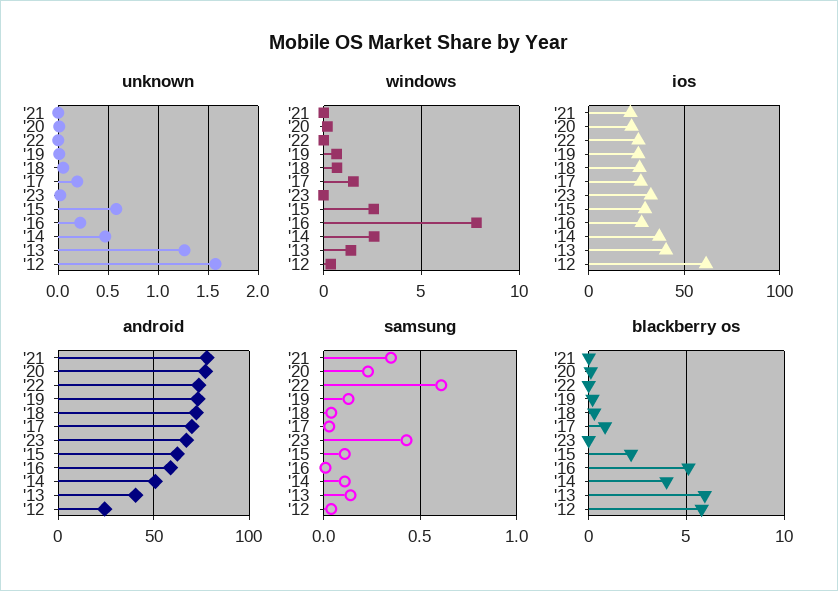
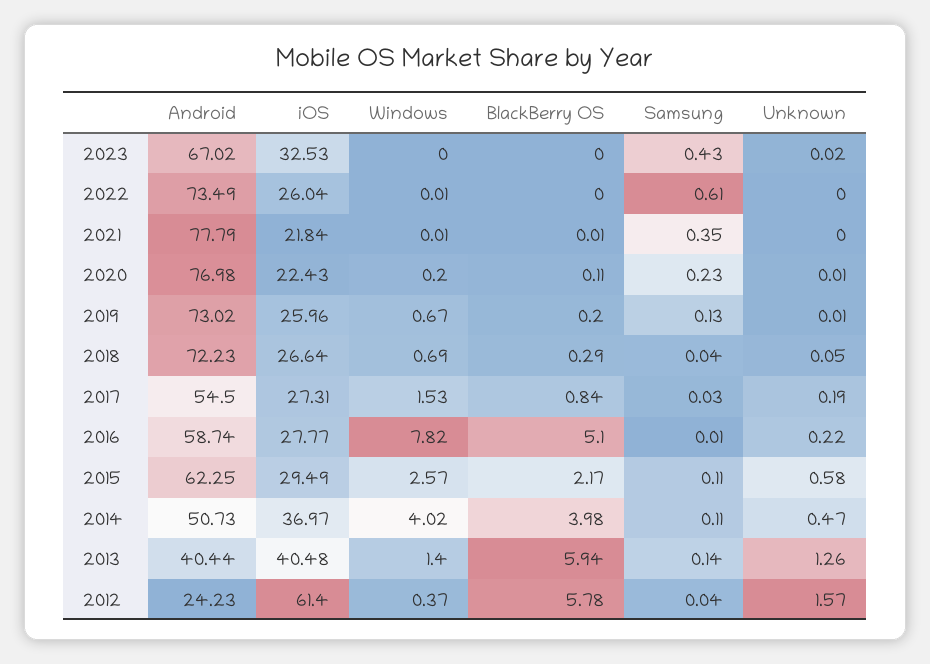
  {
    "unknown": {
      "'21": 0,
      "'20": 0.01,
      "'22": 0,
      "'19": 0.01,
      "'18": 0.05,
      "'17": 0.19,
      "'23": 0.02,
      "'15": 0.58,
      "'16": 0.22,
      "'14": 0.47,
      "'13": 1.26,
      "'12": 1.57
    },
    "windows": {
      "'21": 0.01,
      "'20": 0.2,
      "'22": 0.01,
      "'19": 0.67,
      "'18": 0.69,
      "'17": 1.53,
      "'23": 0,
      "'15": 2.57,
      "'16": 7.82,
-     "'14": 2.5,
+     "'14": 4.02,
      "'13": 1.4,
      "'12": 0.37
    },
    "ios": {
      "'21": 21.84,
      "'20": 22.43,
      "'22": 26.04,
      "'19": 25.96,
      "'18": 26.64,
      "'17": 27.31,
      "'23": 32.53,
      "'15": 29.49,
      "'16": 27.77,
      "'14": 36.97,
      "'13": 40.48,
      "'12": 61.4
    },
    "android": {
      "'21": 77.79,
      "'20": 76.98,
      "'22": 73.49,
      "'19": 73.02,
      "'18": 72.23,
-     "'17": 70,
+     "'17": 54.5,
      "'23": 67.02,
      "'15": 62.25,
      "'16": 58.74,
      "'14": 50.73,
      "'13": 40.44,
      "'12": 24.23
    },
    "samsung": {
      "'21": 0.35,
      "'20": 0.23,
      "'22": 0.61,
      "'19": 0.13,
      "'18": 0.04,
      "'17": 0.03,
      "'23": 0.43,
      "'15": 0.11,
      "'16": 0.01,
      "'14": 0.11,
      "'13": 0.14,
      "'12": 0.04
    },
    "blackberry os": {
      "'21": 0.01,
      "'20": 0.11,
      "'22": 0,
      "'19": 0.2,
      "'18": 0.29,
      "'17": 0.84,
      "'23": 0,
      "'15": 2.17,
      "'16": 5.1,
      "'14": 3.98,
      "'13": 5.94,
      "'12": 5.78
    }
  }

